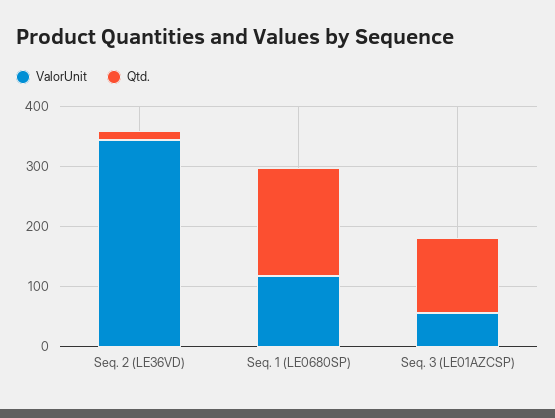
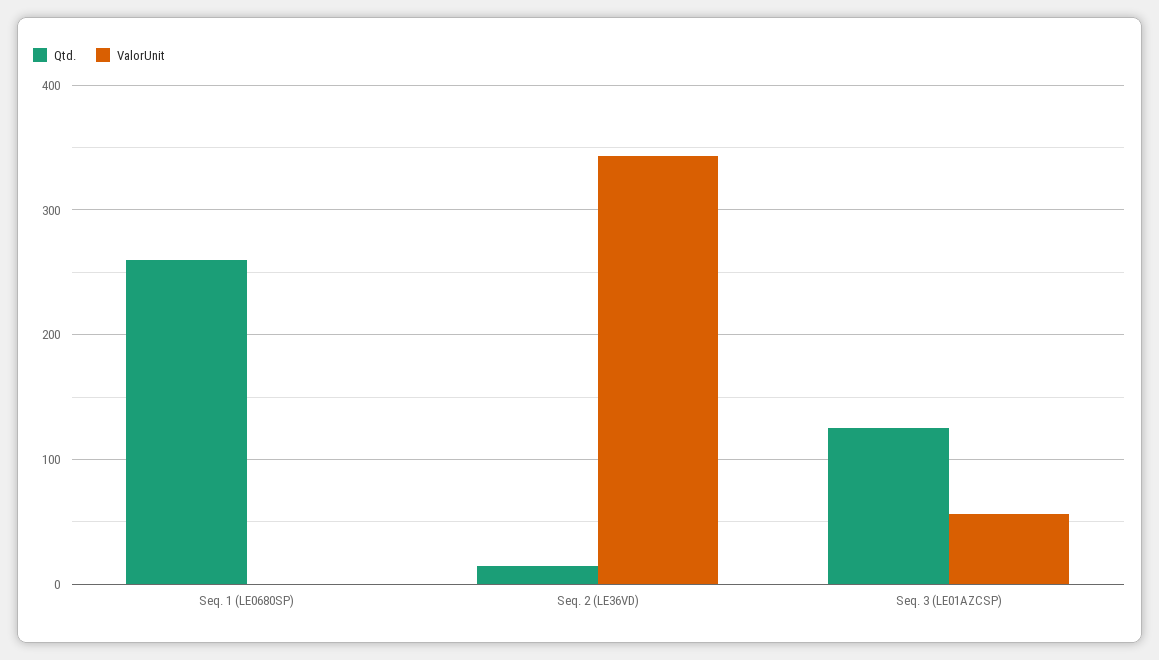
  {
    "ValorUnit": {
      "Seq. 2 (LE36VD)": 340,
-     "Seq. 1 (LE0680SP)": 120,
+     "Seq. 1 (LE0680SP)": 0,
      "Seq. 3 (LE01AZCSP)": 60
    },
    "Qtd.": {
      "Seq. 2 (LE36VD)": 20,
-     "Seq. 1 (LE0680SP)": 180,
+     "Seq. 1 (LE0680SP)": 260,
      "Seq. 3 (LE01AZCSP)": 130
    }
  }

